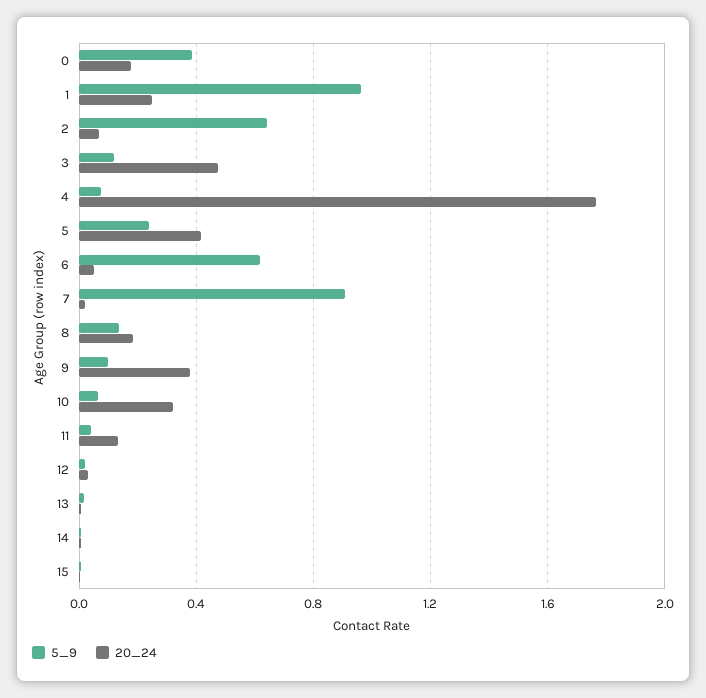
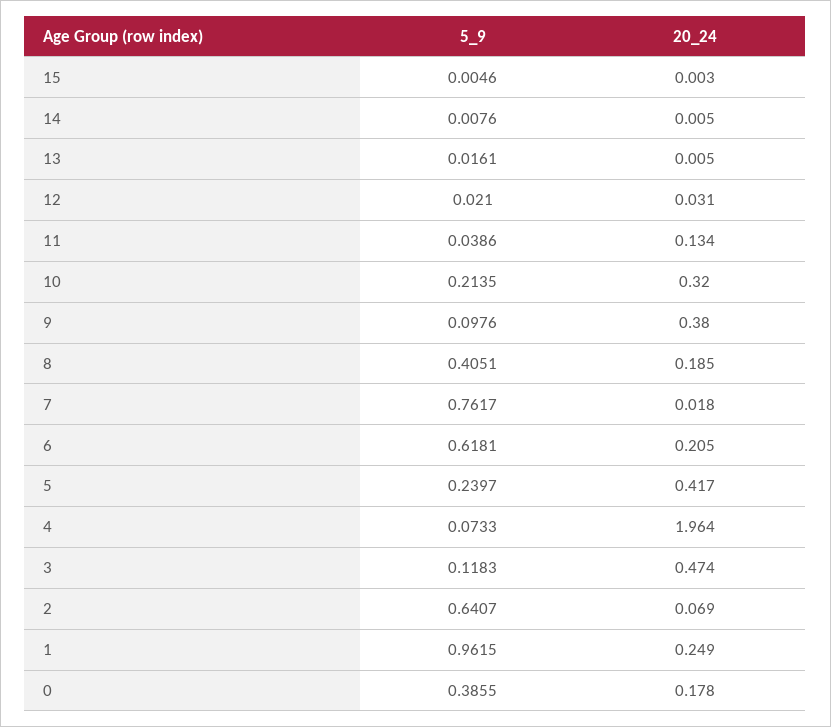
  {
    "5_9": {
      "0": 0.3855,
      "1": 0.9615,
      "2": 0.6407,
      "3": 0.1183,
      "4": 0.0733,
      "5": 0.2397,
      "6": 0.6181,
-     "7": 0.9,
+     "7": 0.7617,
-     "8": 0.15,
+     "8": 0.4051,
      "9": 0.0976,
-     "10": 0.05,
+     "10": 0.2135,
      "11": 0.0386,
      "12": 0.021,
      "13": 0.0161,
      "14": 0.0076,
      "15": 0.0046
    },
    "20_24": {
      "0": 0.178,
      "1": 0.249,
      "2": 0.069,
      "3": 0.474,
-     "4": 1.75,
+     "4": 1.964,
      "5": 0.417,
-     "6": 0.05,
+     "6": 0.205,
      "7": 0.018,
      "8": 0.185,
      "9": 0.38,
      "10": 0.32,
      "11": 0.134,
      "12": 0.031,
      "13": 0.005,
      "14": 0.005,
      "15": 0.003
    }
  }

